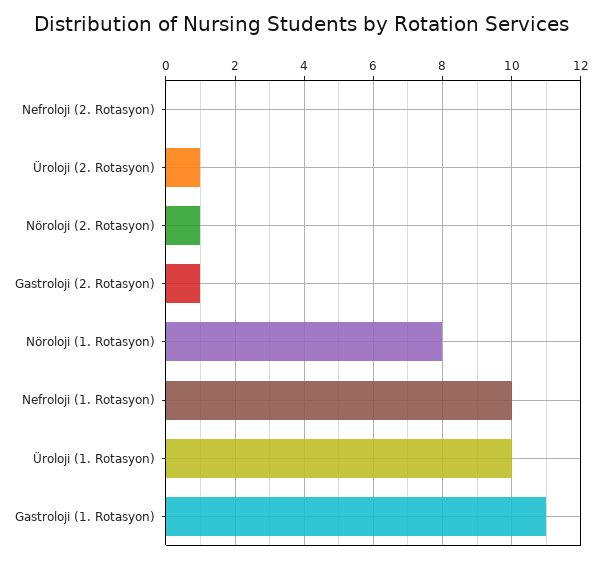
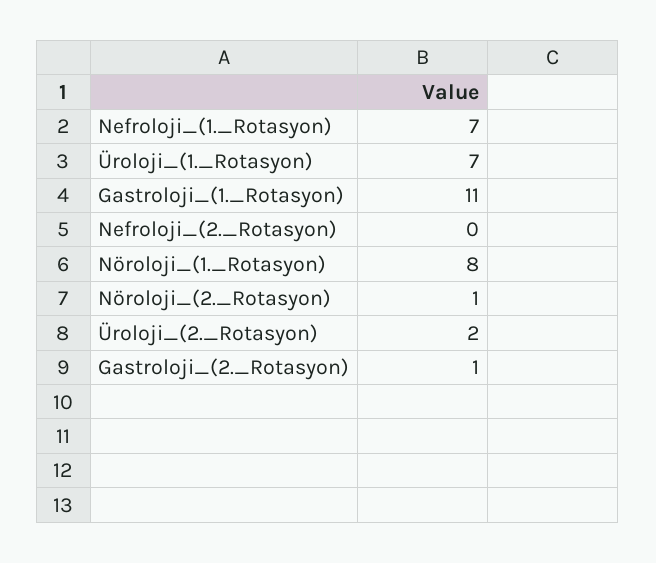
  {
    "Nefroloji (2. Rotasyon)": 0,
-   "Üroloji (2. Rotasyon)": 1,
+   "Üroloji (2. Rotasyon)": 2,
    "Nöroloji (2. Rotasyon)": 1,
    "Gastroloji (2. Rotasyon)": 1,
    "Nöroloji (1. Rotasyon)": 8,
-   "Nefroloji (1. Rotasyon)": 10,
+   "Nefroloji (1. Rotasyon)": 7,
-   "Üroloji (1. Rotasyon)": 10,
+   "Üroloji (1. Rotasyon)": 7,
    "Gastroloji (1. Rotasyon)": 11
  }

